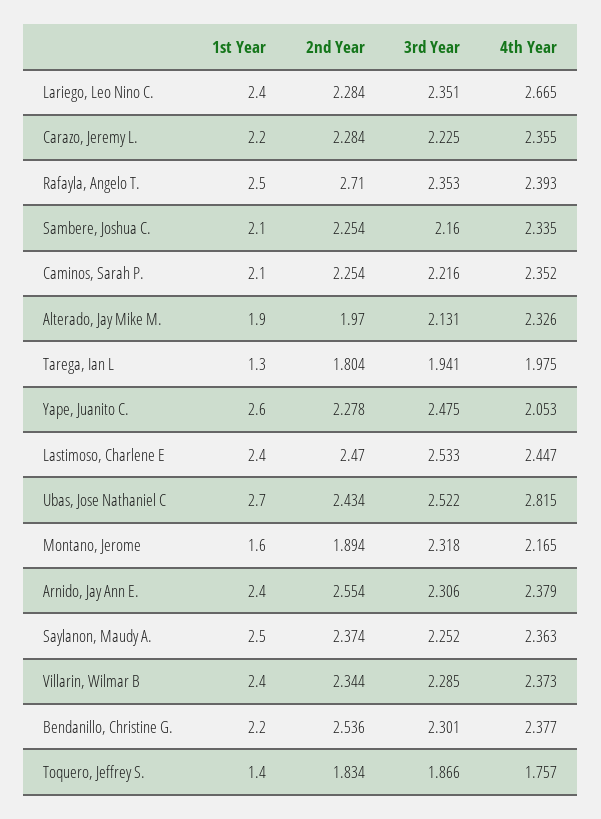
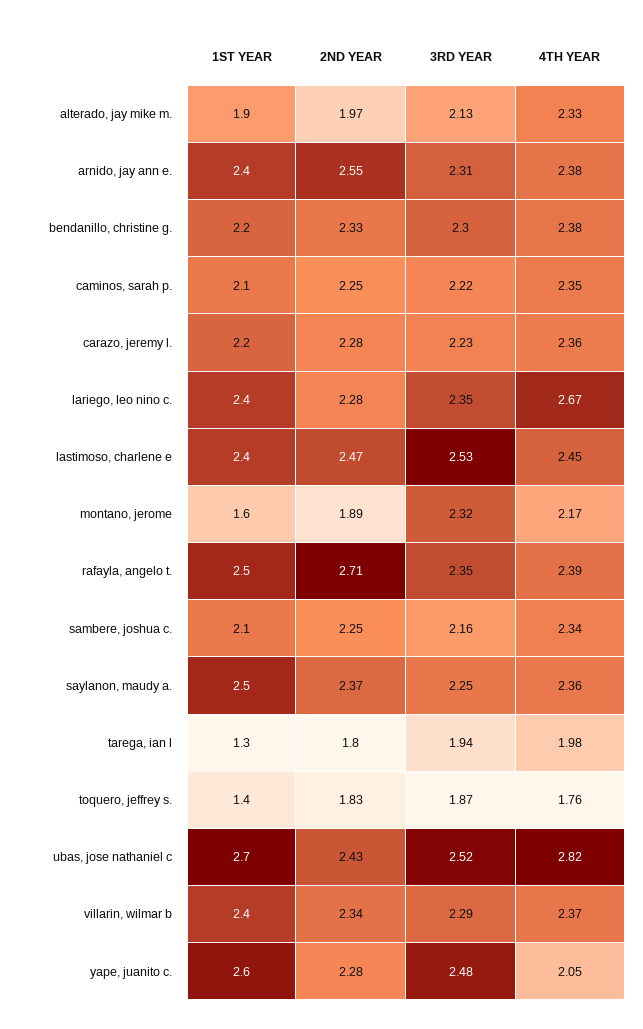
  {
    "1st Year": {
      "Lariego, Leo Nino C.": 2.4,
      "Carazo, Jeremy L.": 2.2,
      "Rafayla, Angelo T.": 2.5,
      "Sambere, Joshua C.": 2.1,
      "Caminos, Sarah P.": 2.1,
      "Alterado, Jay Mike M.": 1.9,
      "Tarega, Ian L": 1.3,
      "Yape, Juanito C.": 2.6,
      "Lastimoso, Charlene E": 2.4,
      "Ubas, Jose Nathaniel C": 2.7,
      "Montano, Jerome": 1.6,
      "Arnido, Jay Ann E.": 2.4,
      "Saylanon, Maudy A.": 2.5,
      "Villarin, Wilmar B": 2.4,
      "Bendanillo, Christine G.": 2.2,
      "Toquero, Jeffrey S.": 1.4
    },
    "2nd Year": {
      "Lariego, Leo Nino C.": 2.284,
      "Carazo, Jeremy L.": 2.284,
      "Rafayla, Angelo T.": 2.71,
      "Sambere, Joshua C.": 2.254,
      "Caminos, Sarah P.": 2.254,
      "Alterado, Jay Mike M.": 1.97,
      "Tarega, Ian L": 1.804,
      "Yape, Juanito C.": 2.278,
      "Lastimoso, Charlene E": 2.47,
      "Ubas, Jose Nathaniel C": 2.434,
      "Montano, Jerome": 1.894,
      "Arnido, Jay Ann E.": 2.554,
      "Saylanon, Maudy A.": 2.374,
      "Villarin, Wilmar B": 2.344,
-     "Bendanillo, Christine G.": 2.536,
+     "Bendanillo, Christine G.": 2.33,
      "Toquero, Jeffrey S.": 1.834
    },
    "3rd Year": {
      "Lariego, Leo Nino C.": 2.351,
      "Carazo, Jeremy L.": 2.225,
      "Rafayla, Angelo T.": 2.353,
      "Sambere, Joshua C.": 2.16,
      "Caminos, Sarah P.": 2.216,
      "Alterado, Jay Mike M.": 2.131,
      "Tarega, Ian L": 1.941,
      "Yape, Juanito C.": 2.475,
      "Lastimoso, Charlene E": 2.533,
      "Ubas, Jose Nathaniel C": 2.522,
      "Montano, Jerome": 2.318,
      "Arnido, Jay Ann E.": 2.306,
      "Saylanon, Maudy A.": 2.252,
      "Villarin, Wilmar B": 2.285,
      "Bendanillo, Christine G.": 2.301,
      "Toquero, Jeffrey S.": 1.866
    },
    "4th Year": {
      "Lariego, Leo Nino C.": 2.665,
      "Carazo, Jeremy L.": 2.355,
      "Rafayla, Angelo T.": 2.393,
      "Sambere, Joshua C.": 2.335,
      "Caminos, Sarah P.": 2.352,
      "Alterado, Jay Mike M.": 2.326,
      "Tarega, Ian L": 1.975,
      "Yape, Juanito C.": 2.053,
      "Lastimoso, Charlene E": 2.447,
      "Ubas, Jose Nathaniel C": 2.815,
      "Montano, Jerome": 2.165,
      "Arnido, Jay Ann E.": 2.379,
      "Saylanon, Maudy A.": 2.363,
      "Villarin, Wilmar B": 2.373,
      "Bendanillo, Christine G.": 2.377,
      "Toquero, Jeffrey S.": 1.757
    }
  }

